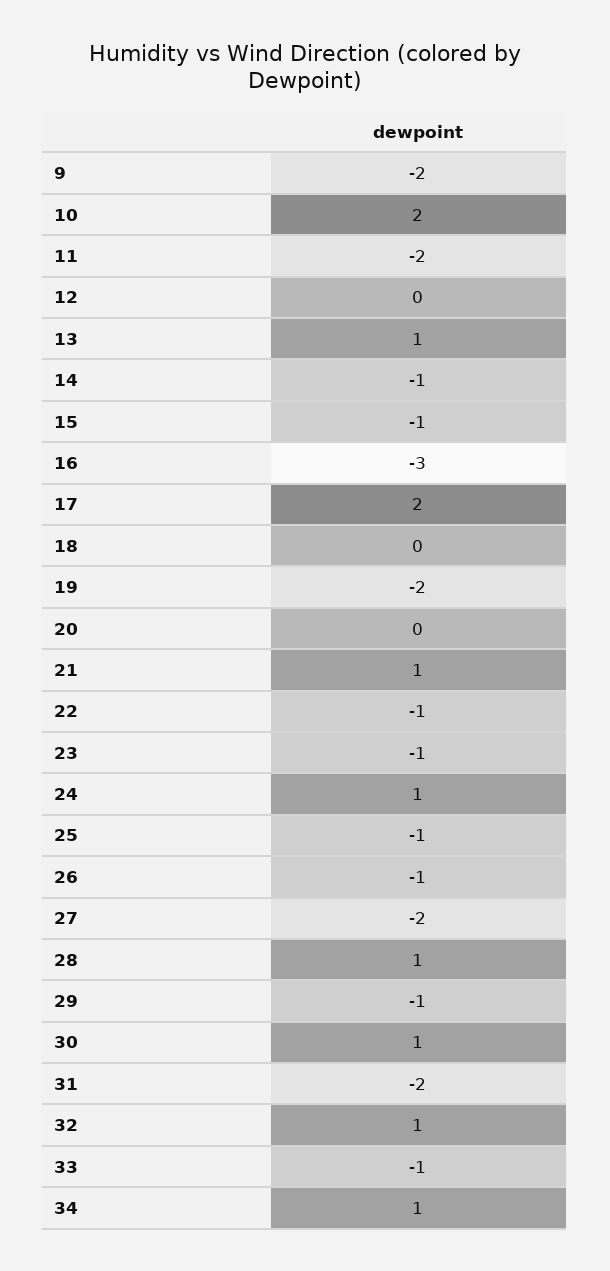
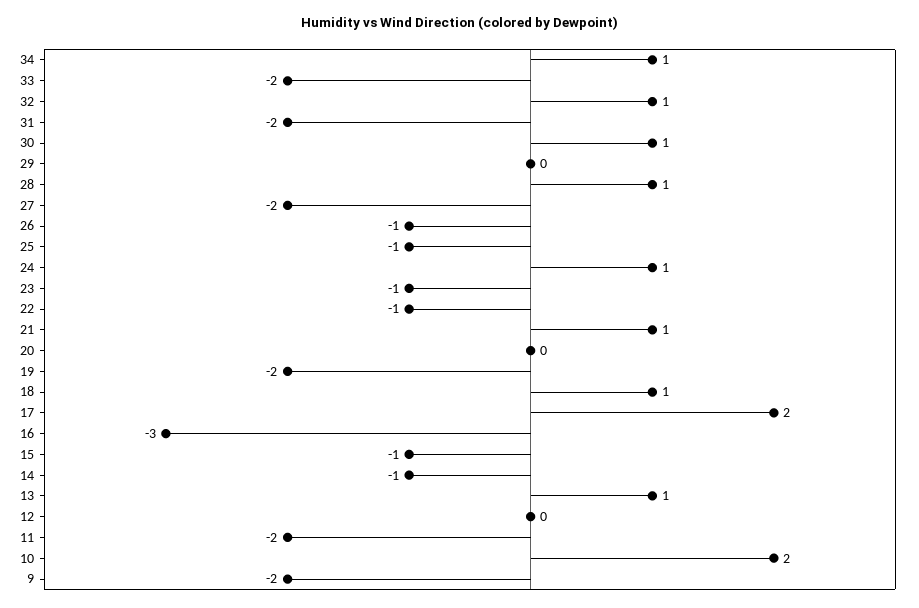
  {
    "9": -2,
    "10": 2,
    "11": -2,
    "12": 0,
    "13": 1,
    "14": -1,
    "15": -1,
    "16": -3,
    "17": 2,
-   "18": 0,
+   "18": 1,
    "19": -2,
    "20": 0,
    "21": 1,
    "22": -1,
    "23": -1,
    "24": 1,
    "25": -1,
    "26": -1,
    "27": -2,
    "28": 1,
-   "29": -1,
+   "29": 0,
    "30": 1,
    "31": -2,
    "32": 1,
-   "33": -1,
+   "33": -2,
    "34": 1
  }

